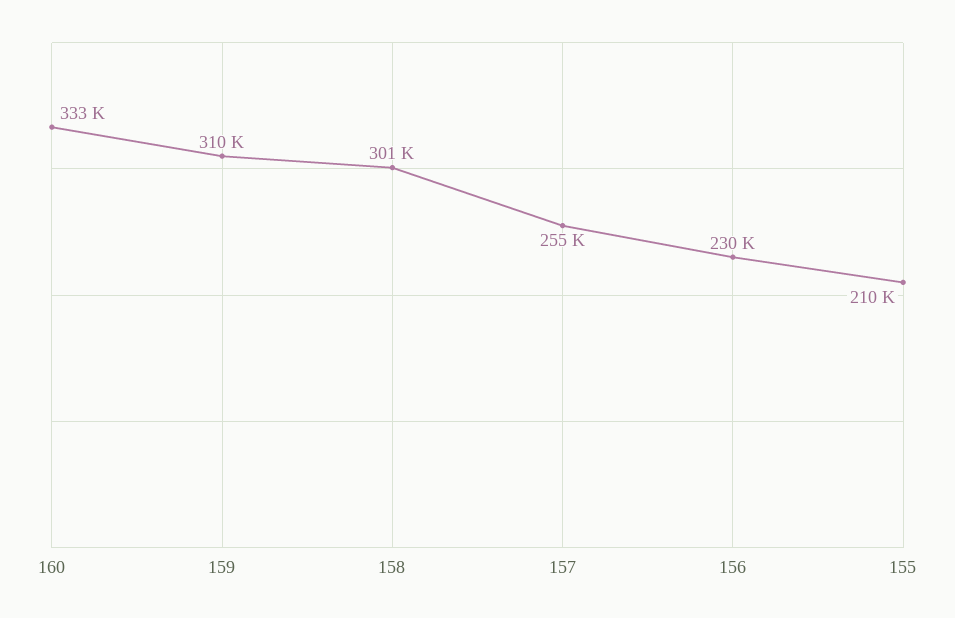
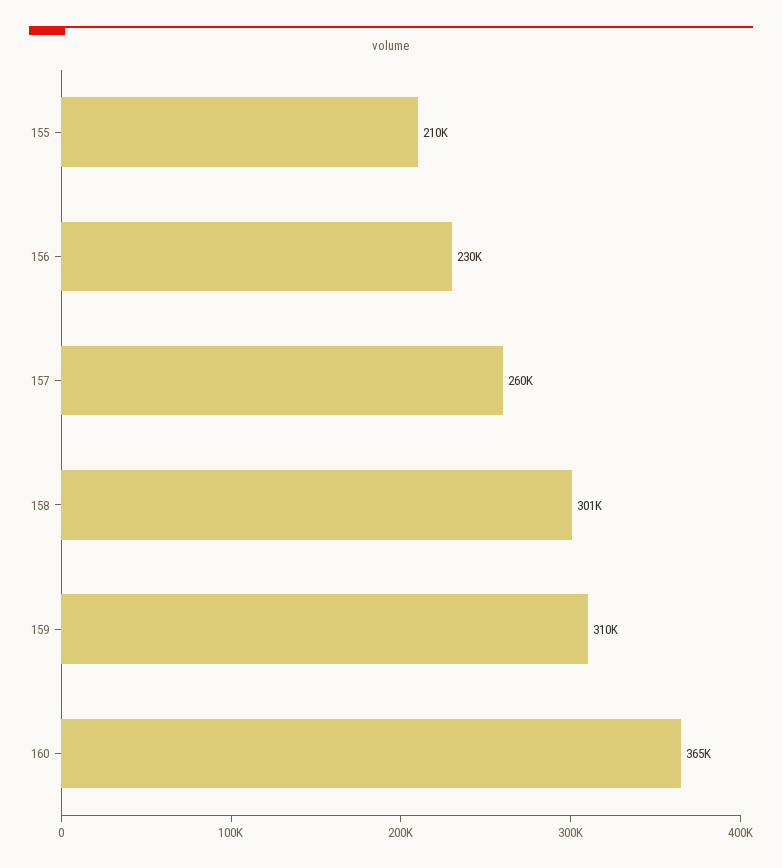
  {
-   "160": 333000,
+   "160": 365000,
    "159": 310000,
    "158": 301000,
-   "157": 255000,
+   "157": 260000,
    "156": 230000,
    "155": 210000
  }

